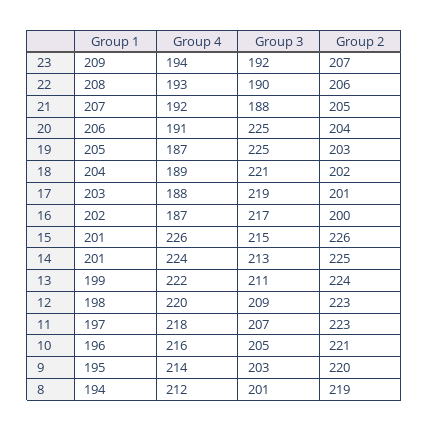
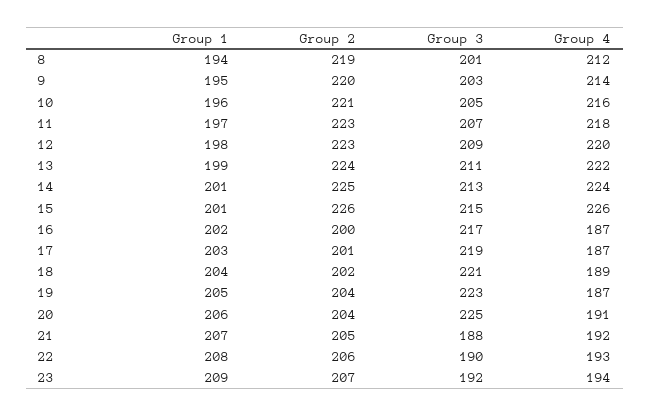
  {
    "Group 1": {
      "23": 209,
      "22": 208,
      "21": 207,
      "20": 206,
      "19": 205,
      "18": 204,
      "17": 203,
      "16": 202,
      "15": 201,
      "14": 201,
      "13": 199,
      "12": 198,
      "11": 197,
      "10": 196,
      "9": 195,
      "8": 194
    },
    "Group 4": {
      "23": 194,
      "22": 193,
      "21": 192,
      "20": 191,
      "19": 187,
      "18": 189,
-     "17": 188,
+     "17": 187,
      "16": 187,
      "15": 226,
      "14": 224,
      "13": 222,
      "12": 220,
      "11": 218,
      "10": 216,
      "9": 214,
      "8": 212
    },
    "Group 3": {
      "23": 192,
      "22": 190,
      "21": 188,
      "20": 225,
-     "19": 225,
+     "19": 223,
      "18": 221,
      "17": 219,
      "16": 217,
      "15": 215,
      "14": 213,
      "13": 211,
      "12": 209,
      "11": 207,
      "10": 205,
      "9": 203,
      "8": 201
    },
    "Group 2": {
      "23": 207,
      "22": 206,
      "21": 205,
      "20": 204,
-     "19": 203,
+     "19": 204,
      "18": 202,
      "17": 201,
      "16": 200,
      "15": 226,
      "14": 225,
      "13": 224,
      "12": 223,
      "11": 223,
      "10": 221,
      "9": 220,
      "8": 219
    }
  }

